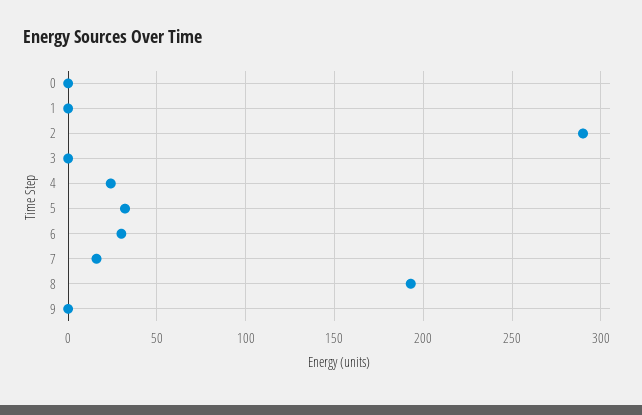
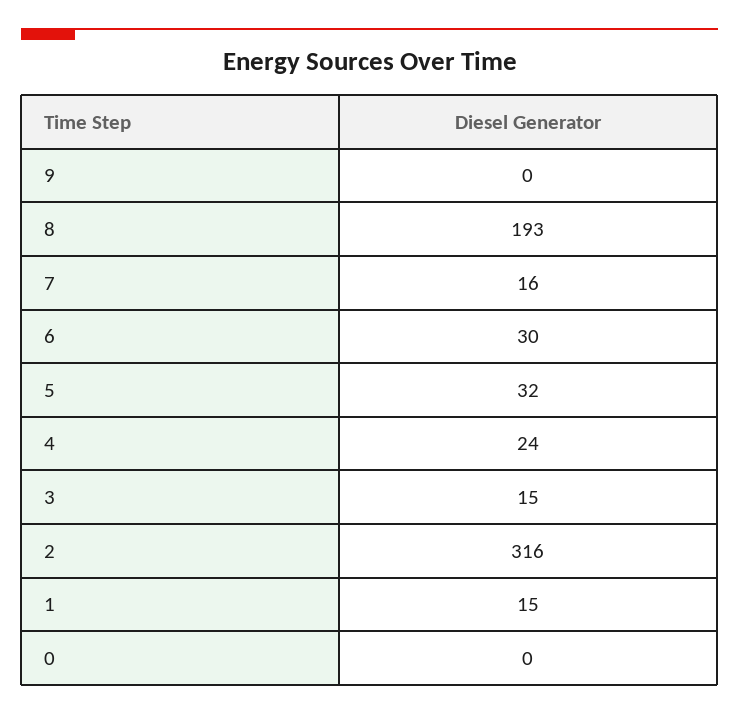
  {
    "0": 0,
-   "1": 0,
+   "1": 15,
-   "2": 290,
+   "2": 316,
-   "3": 0,
+   "3": 15,
    "4": 24,
    "5": 32,
    "6": 30,
    "7": 16,
    "8": 193,
    "9": 0
  }

